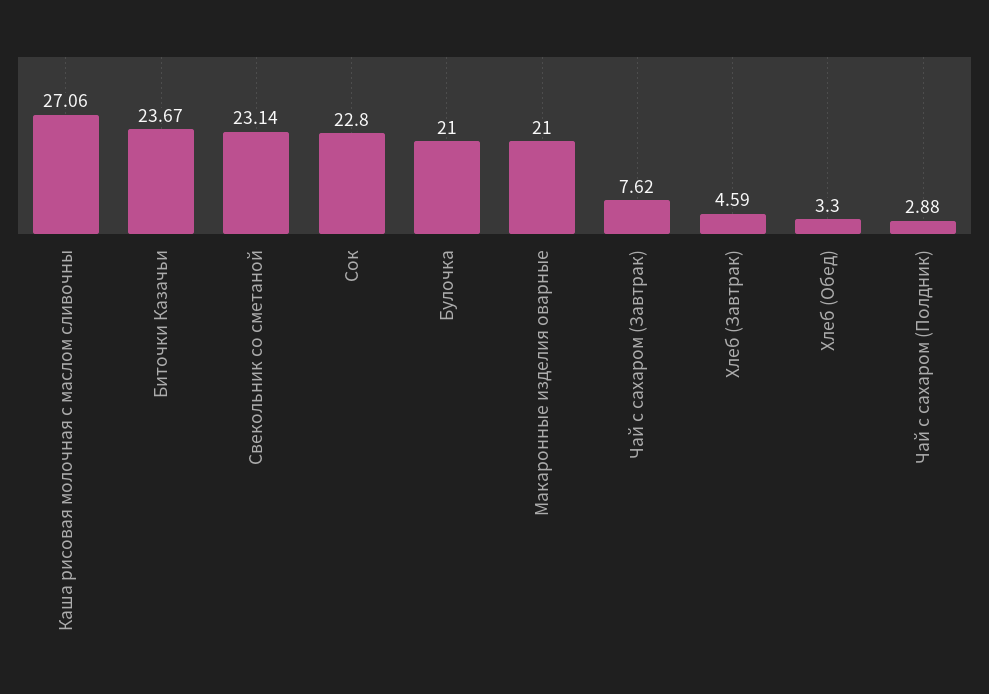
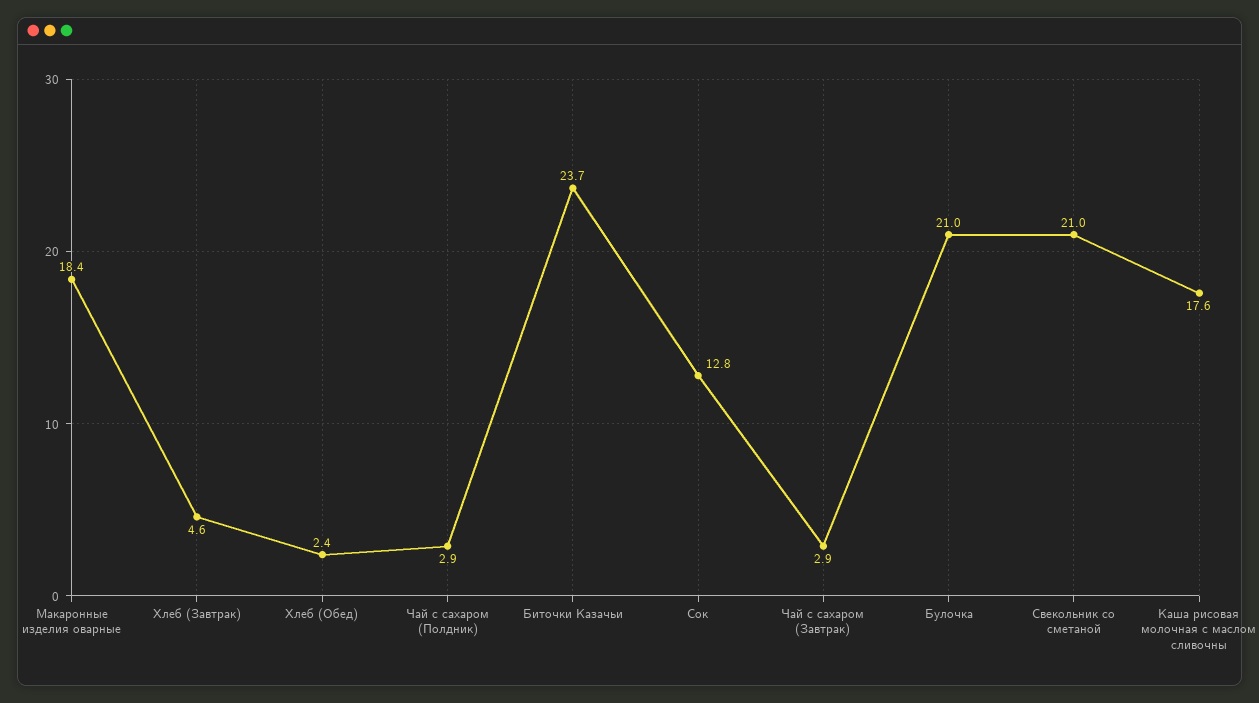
  {
-   "Каша рисовая молочная с маслом сливочны": 27.06,
+   "Каша рисовая молочная с маслом сливочны": 17.6,
    "Биточки Казачьи": 23.67,
-   "Свекольник со сметаной": 23.14,
+   "Свекольник со сметаной": 21,
-   "Сок": 22.8,
+   "Сок": 12.8,
    "Булочка": 21,
-   "Макаронные изделия оварные": 21,
+   "Макаронные изделия оварные": 18.4,
-   "Чай с сахаром (Завтрак)": 7.62,
+   "Чай с сахаром (Завтрак)": 2.9,
    "Хлеб (Завтрак)": 4.59,
-   "Хлеб (Обед)": 3.3,
+   "Хлеб (Обед)": 2.4,
    "Чай с сахаром (Полдник)": 2.88
  }

